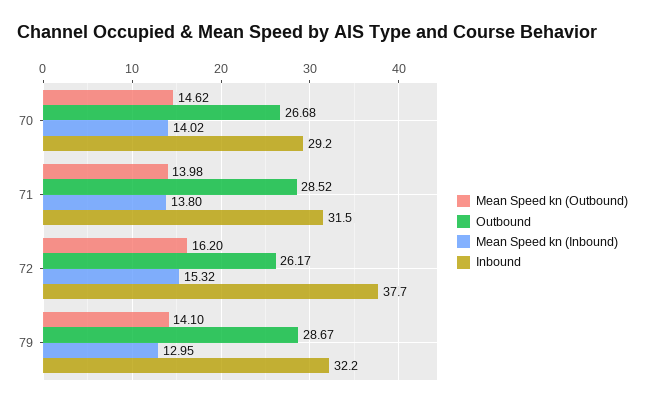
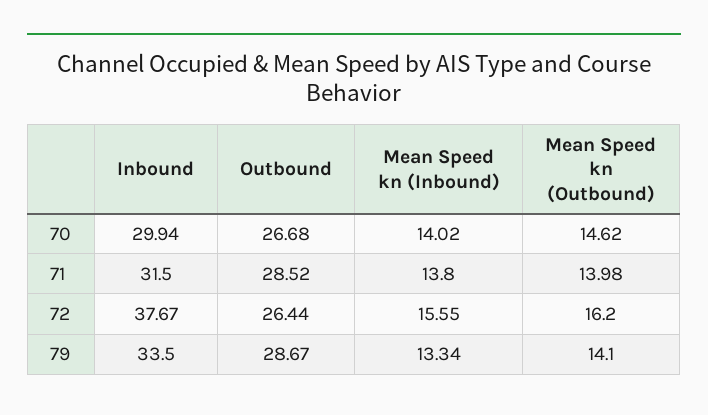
  {
    "Mean Speed kn (Outbound)": {
      "70": 14.62,
      "71": 13.98,
      "72": 16.2,
      "79": 14.1
    },
    "Outbound": {
      "70": 26.68,
      "71": 28.52,
-     "72": 26.17,
+     "72": 26.44,
      "79": 28.67
    },
    "Mean Speed kn (Inbound)": {
      "70": 14.02,
      "71": 13.8,
-     "72": 15.32,
+     "72": 15.55,
-     "79": 12.95
+     "79": 13.34
    },
    "Inbound": {
-     "70": 29.2,
+     "70": 29.94,
      "71": 31.5,
      "72": 37.67,
-     "79": 32.2
+     "79": 33.5
    }
  }

